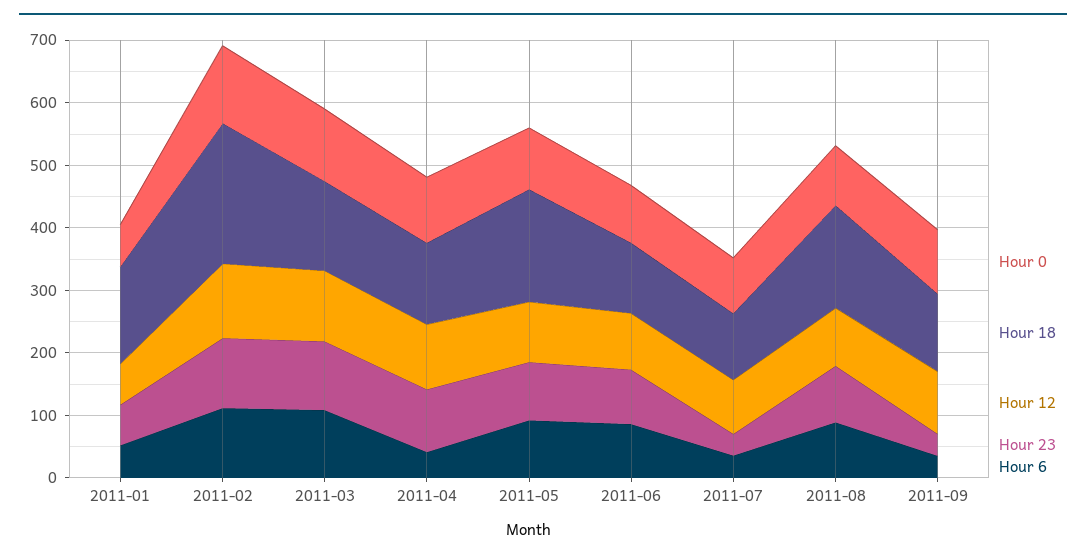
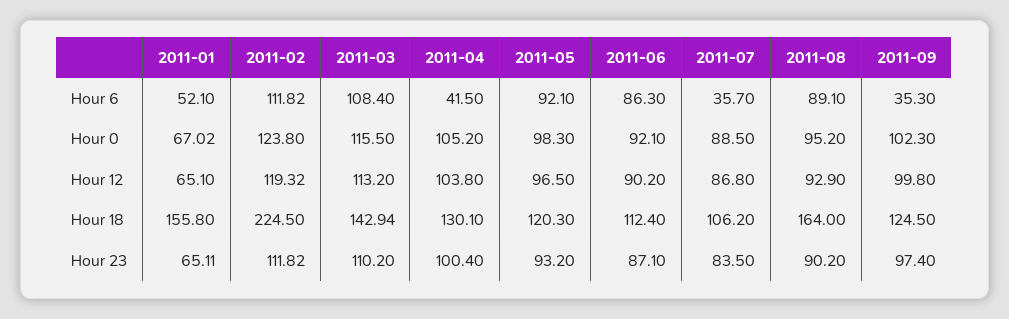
  {
    "Hour 0": {
      "2011-01": 67.02,
      "2011-02": 123.8,
      "2011-03": 115.5,
      "2011-04": 105.2,
      "2011-05": 98.3,
      "2011-06": 92.1,
      "2011-07": 88.5,
      "2011-08": 95.2,
      "2011-09": 102.3
    },
    "Hour 18": {
      "2011-01": 155.8,
      "2011-02": 224.5,
      "2011-03": 142.94,
      "2011-04": 130.1,
-     "2011-05": 180,
+     "2011-05": 120.3,
      "2011-06": 112.4,
      "2011-07": 106.2,
      "2011-08": 164,
      "2011-09": 124.5
    },
    "Hour 12": {
      "2011-01": 65.1,
      "2011-02": 119.32,
      "2011-03": 113.2,
      "2011-04": 103.8,
      "2011-05": 96.5,
      "2011-06": 90.2,
      "2011-07": 86.8,
      "2011-08": 92.9,
      "2011-09": 99.8
    },
    "Hour 23": {
      "2011-01": 65.11,
      "2011-02": 111.82,
      "2011-03": 110.2,
      "2011-04": 100.4,
      "2011-05": 93.2,
      "2011-06": 87.1,
-     "2011-07": 40,
+     "2011-07": 83.5,
      "2011-08": 90.2,
-     "2011-09": 40
+     "2011-09": 97.4
    },
    "Hour 6": {
      "2011-01": 52.1,
      "2011-02": 111.82,
      "2011-03": 108.4,
      "2011-04": 41.5,
      "2011-05": 92.1,
      "2011-06": 86.3,
      "2011-07": 35.7,
      "2011-08": 89.1,
      "2011-09": 35.3
    }
  }

